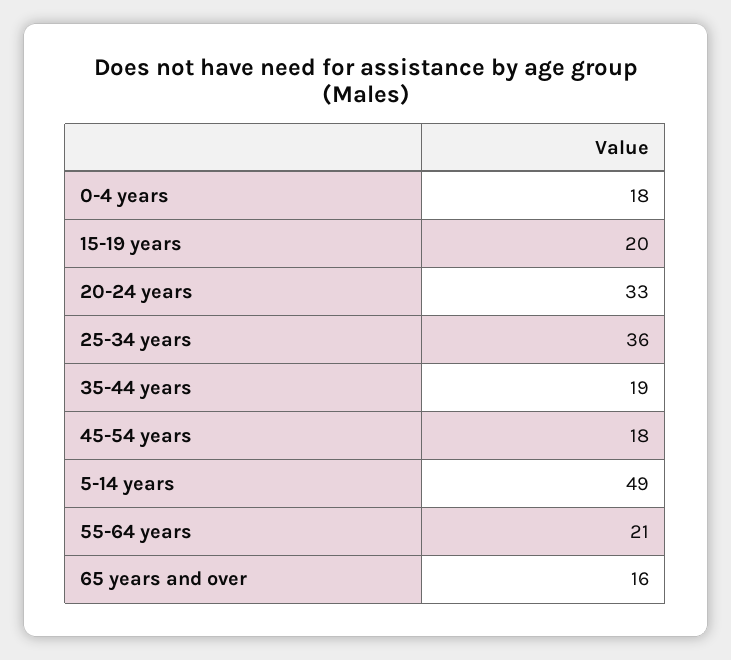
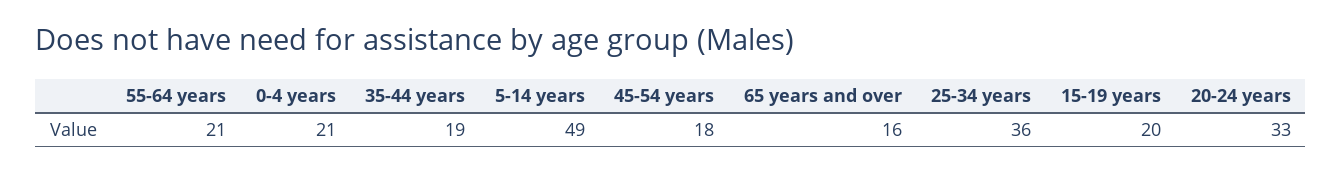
  {
-   "0-4 years": 18,
+   "0-4 years": 21,
    "15-19 years": 20,
    "20-24 years": 33,
    "25-34 years": 36,
    "35-44 years": 19,
    "45-54 years": 18,
    "5-14 years": 49,
    "55-64 years": 21,
    "65 years and over": 16
  }

